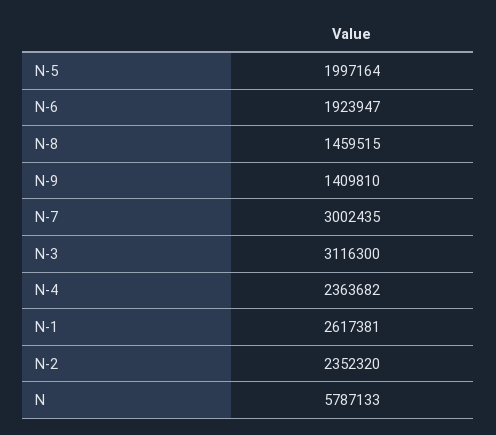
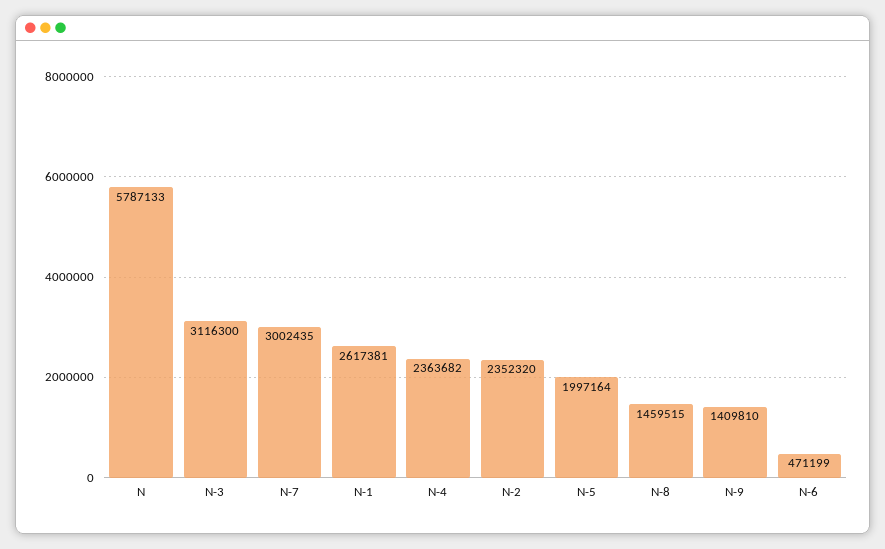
  {
    "N-5": 1997164,
-   "N-6": 1923947,
+   "N-6": 471199,
    "N-8": 1459515,
    "N-9": 1409810,
    "N-7": 3002435,
    "N-3": 3116300,
    "N-4": 2363682,
    "N-1": 2617381,
    "N-2": 2352320,
    "N": 5787133
  }

